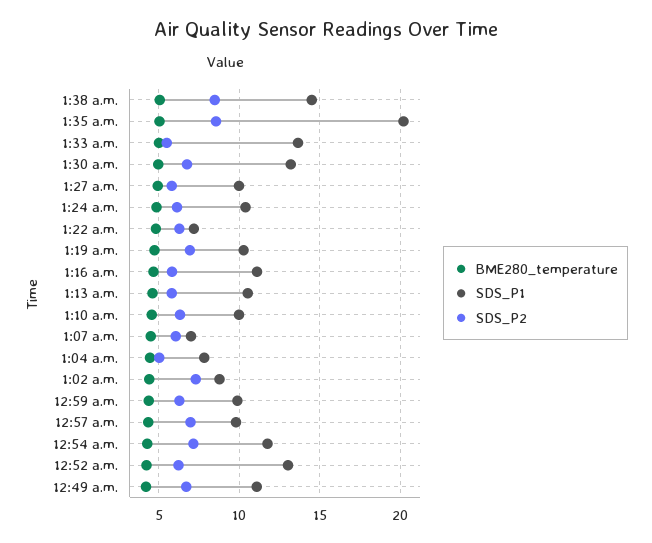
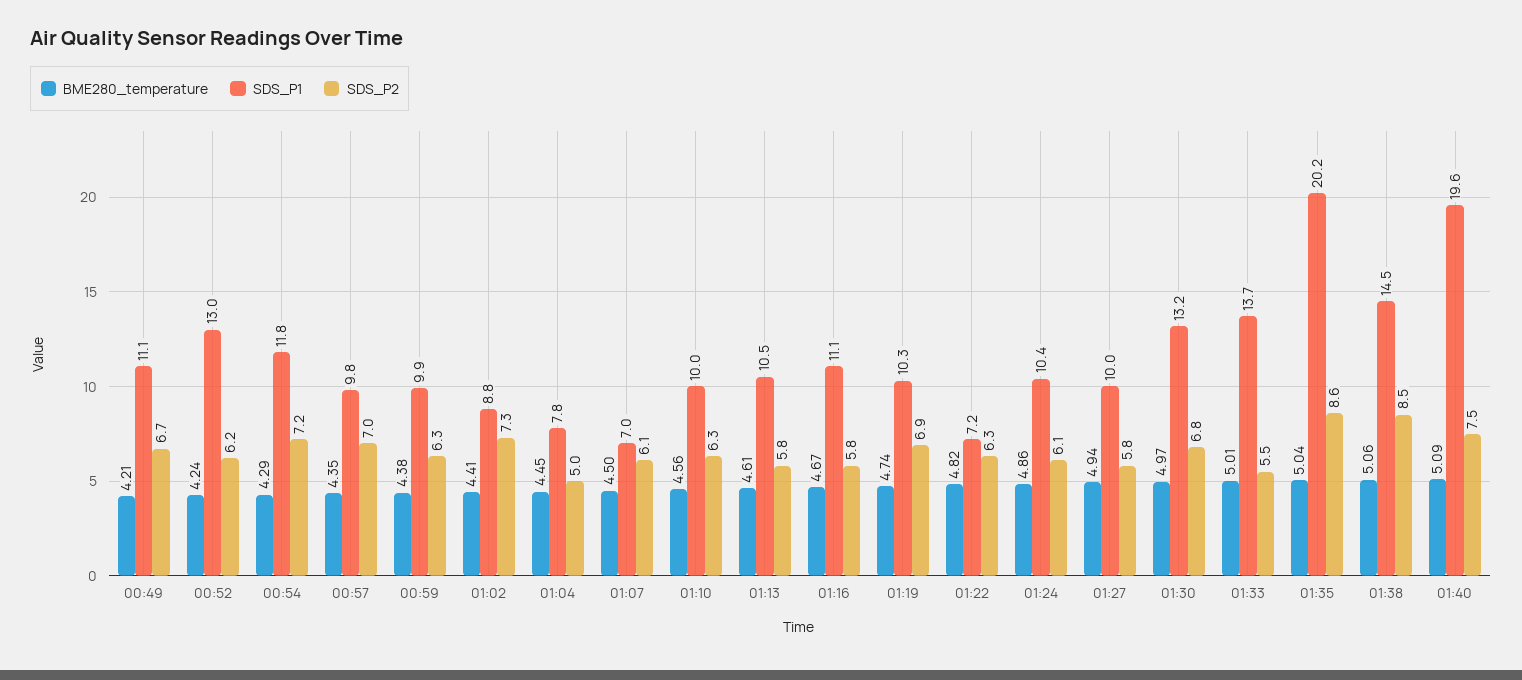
  {
    "BME280_temperature": {
      "1:38 a.m.": 5.06,
      "1:35 a.m.": 5.04,
      "1:33 a.m.": 5.01,
      "1:30 a.m.": 4.97,
      "1:27 a.m.": 4.94,
      "1:24 a.m.": 4.86,
      "1:22 a.m.": 4.82,
      "1:19 a.m.": 4.74,
      "1:16 a.m.": 4.67,
      "1:13 a.m.": 4.61,
      "1:10 a.m.": 4.56,
      "1:07 a.m.": 4.5,
      "1:04 a.m.": 4.45,
      "1:02 a.m.": 4.41,
      "12:59 a.m.": 4.38,
      "12:57 a.m.": 4.35,
      "12:54 a.m.": 4.29,
      "12:52 a.m.": 4.24,
-     "12:49 a.m.": 4.21
+     "12:49 a.m.": 4.21,
+     "01:40": 5.09
    },
    "SDS_P1": {
      "1:38 a.m.": 14.5,
      "1:35 a.m.": 20.2,
      "1:33 a.m.": 13.7,
      "1:30 a.m.": 13.2,
      "1:27 a.m.": 10,
      "1:24 a.m.": 10.4,
      "1:22 a.m.": 7.2,
      "1:19 a.m.": 10.3,
      "1:16 a.m.": 11.1,
      "1:13 a.m.": 10.5,
      "1:10 a.m.": 10,
      "1:07 a.m.": 7,
      "1:04 a.m.": 7.8,
      "1:02 a.m.": 8.8,
      "12:59 a.m.": 9.9,
      "12:57 a.m.": 9.8,
      "12:54 a.m.": 11.8,
      "12:52 a.m.": 13,
-     "12:49 a.m.": 11.1
+     "12:49 a.m.": 11.1,
+     "01:40": 19.6
    },
    "SDS_P2": {
      "1:38 a.m.": 8.5,
      "1:35 a.m.": 8.6,
      "1:33 a.m.": 5.5,
      "1:30 a.m.": 6.8,
      "1:27 a.m.": 5.8,
      "1:24 a.m.": 6.1,
      "1:22 a.m.": 6.3,
      "1:19 a.m.": 6.9,
      "1:16 a.m.": 5.8,
      "1:13 a.m.": 5.8,
      "1:10 a.m.": 6.3,
      "1:07 a.m.": 6.1,
      "1:04 a.m.": 5,
      "1:02 a.m.": 7.3,
      "12:59 a.m.": 6.3,
      "12:57 a.m.": 7,
      "12:54 a.m.": 7.2,
      "12:52 a.m.": 6.2,
-     "12:49 a.m.": 6.7
+     "12:49 a.m.": 6.7,
+     "01:40": 7.5
    }
  }

